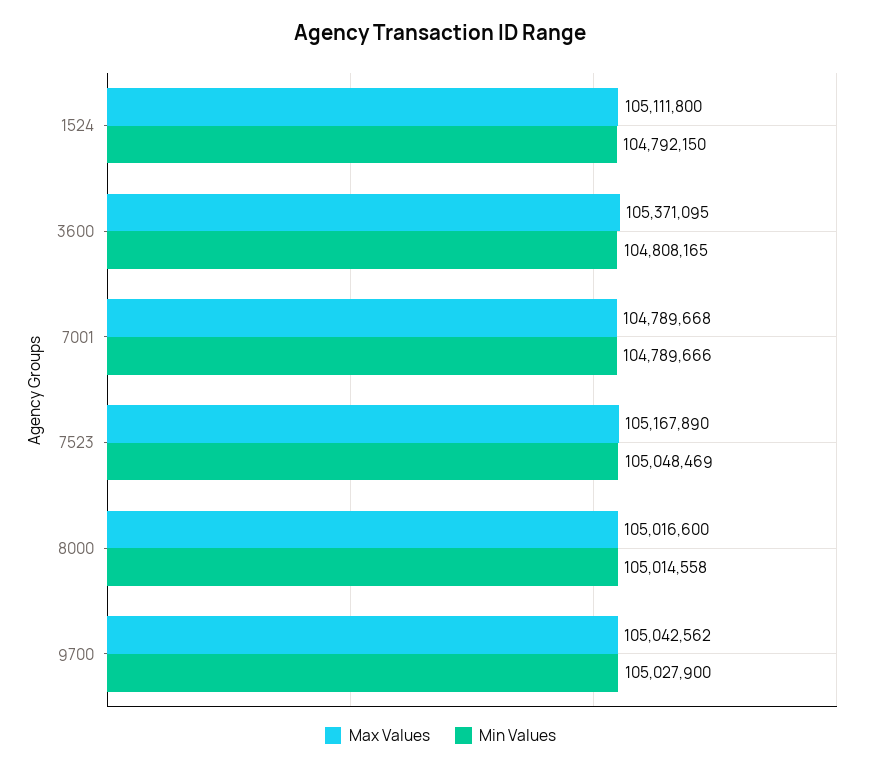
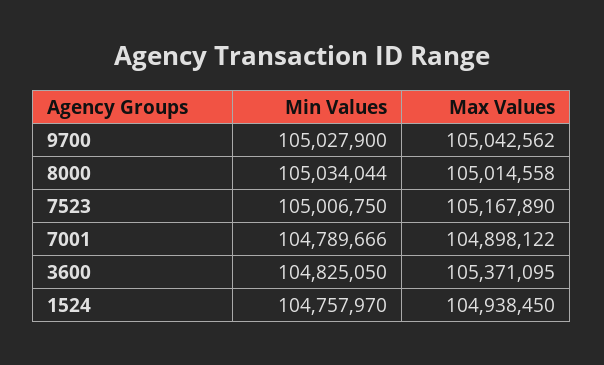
  {
    "Max Values": {
-     "1524": 105111800,
+     "1524": 104938450,
      "3600": 105371095,
-     "7001": 104789668,
+     "7001": 104898122,
      "7523": 105167890,
-     "8000": 105016600,
+     "8000": 105014558,
      "9700": 105042562
    },
    "Min Values": {
-     "1524": 104792150,
+     "1524": 104757970,
-     "3600": 104808165,
+     "3600": 104825050,
      "7001": 104789666,
-     "7523": 105048469,
+     "7523": 105006750,
-     "8000": 105014558,
+     "8000": 105034044,
      "9700": 105027900
    }
  }

